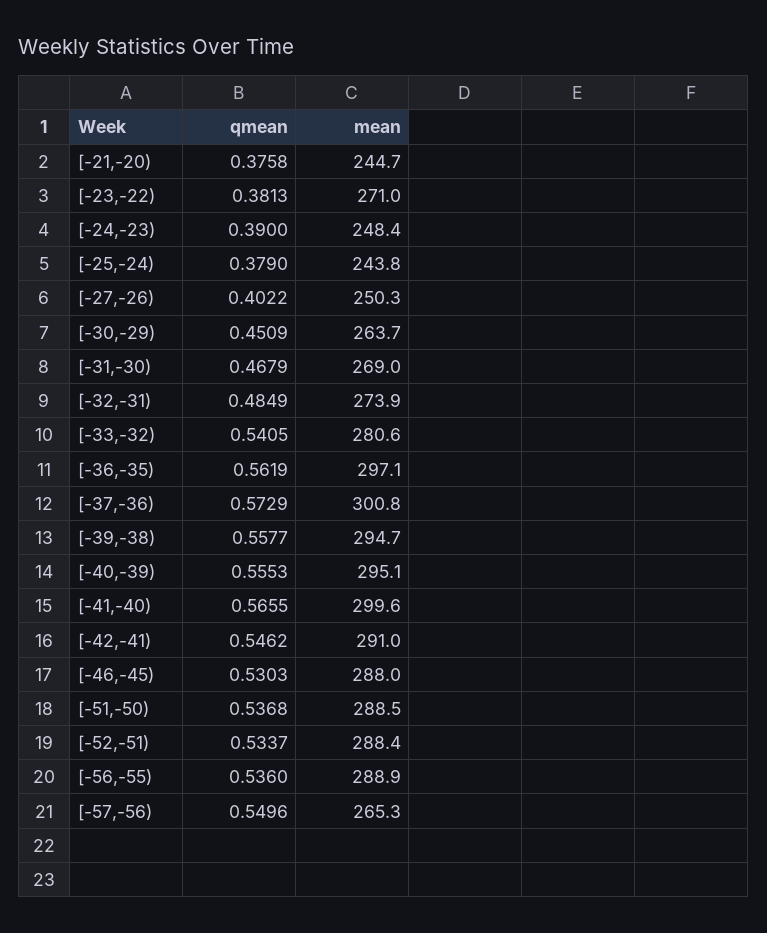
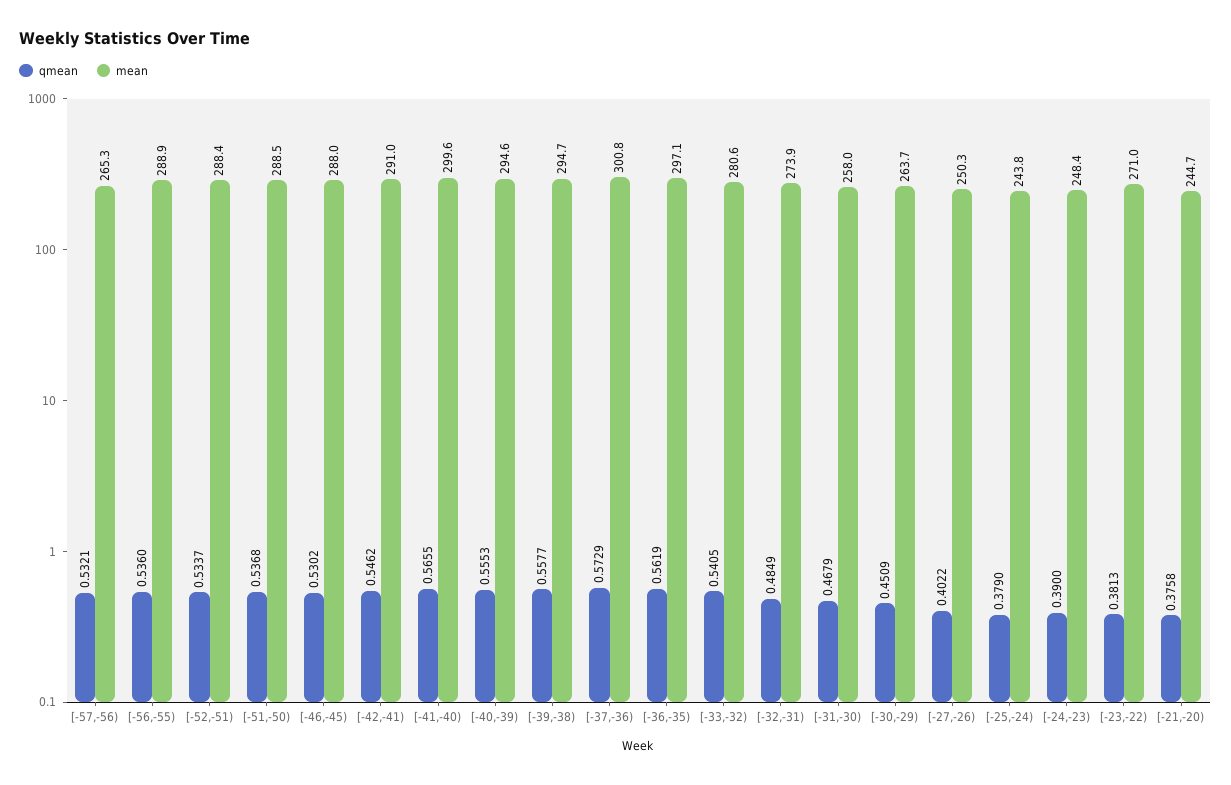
  {
    "qmean": {
      "[-21,-20)": 0.3758,
      "[-23,-22)": 0.3813,
      "[-24,-23)": 0.39,
      "[-25,-24)": 0.379,
      "[-27,-26)": 0.4022,
      "[-30,-29)": 0.4509,
      "[-31,-30)": 0.4679,
      "[-32,-31)": 0.4849,
      "[-33,-32)": 0.5405,
      "[-36,-35)": 0.5619,
      "[-37,-36)": 0.5729,
      "[-39,-38)": 0.5577,
      "[-40,-39)": 0.5553,
      "[-41,-40)": 0.5655,
      "[-42,-41)": 0.5462,
-     "[-46,-45)": 0.5303,
+     "[-46,-45)": 0.5302,
      "[-51,-50)": 0.5368,
      "[-52,-51)": 0.5337,
      "[-56,-55)": 0.536,
-     "[-57,-56)": 0.5496
+     "[-57,-56)": 0.5321
    },
    "mean": {
      "[-21,-20)": 244.7,
      "[-23,-22)": 271,
      "[-24,-23)": 248.4,
      "[-25,-24)": 243.8,
      "[-27,-26)": 250.3,
      "[-30,-29)": 263.7,
-     "[-31,-30)": 269,
+     "[-31,-30)": 258,
      "[-32,-31)": 273.9,
      "[-33,-32)": 280.6,
      "[-36,-35)": 297.1,
      "[-37,-36)": 300.8,
      "[-39,-38)": 294.7,
-     "[-40,-39)": 295.1,
+     "[-40,-39)": 294.6,
      "[-41,-40)": 299.6,
      "[-42,-41)": 291,
      "[-46,-45)": 288,
      "[-51,-50)": 288.5,
      "[-52,-51)": 288.4,
      "[-56,-55)": 288.9,
      "[-57,-56)": 265.3
    }
  }

